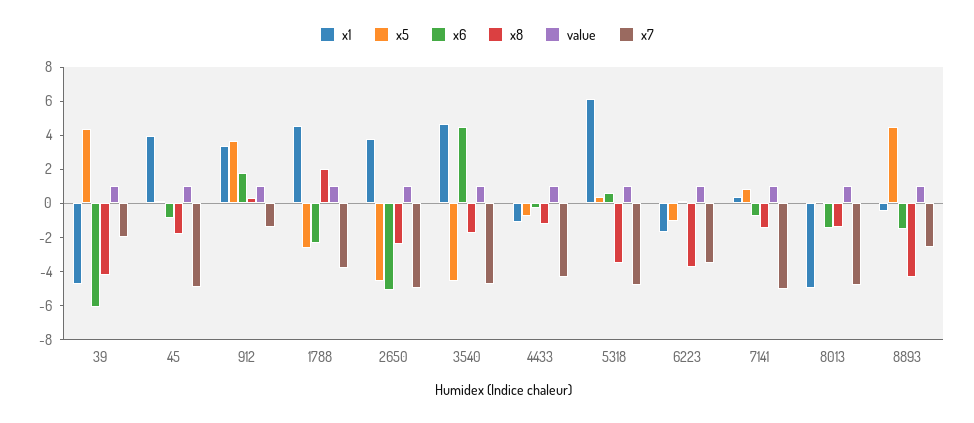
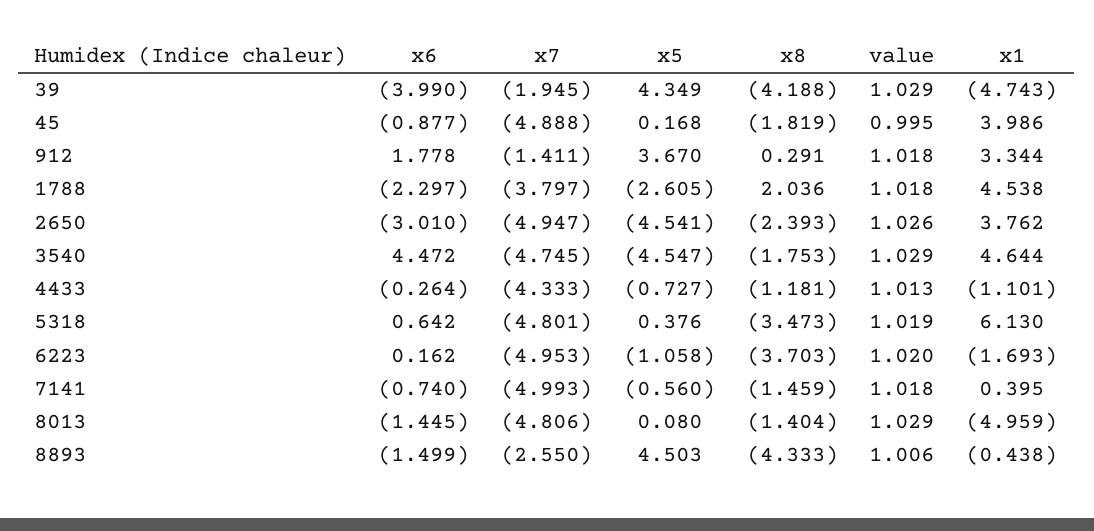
  {
    "x1": {
      "39": -4.743,
      "45": 3.986,
      "912": 3.344,
      "1788": 4.538,
      "2650": 3.762,
      "3540": 4.644,
      "4433": -1.101,
      "5318": 6.13,
      "6223": -1.693,
      "7141": 0.395,
      "8013": -4.959,
      "8893": -0.438
    },
    "x5": {
      "39": 4.349,
      "45": 0.168,
      "912": 3.67,
      "1788": -2.605,
      "2650": -4.541,
      "3540": -4.547,
      "4433": -0.727,
      "5318": 0.376,
      "6223": -1.058,
-     "7141": 1,
+     "7141": -0.56,
      "8013": 0.08,
      "8893": 4.503
    },
    "x6": {
-     "39": -6,
+     "39": -3.99,
      "45": -0.877,
      "912": 1.778,
      "1788": -2.297,
-     "2650": -5,
+     "2650": -3.01,
      "3540": 4.472,
      "4433": -0.264,
      "5318": 0.642,
      "6223": 0.162,
      "7141": -0.74,
      "8013": -1.445,
      "8893": -1.499
    },
    "x8": {
      "39": -4.188,
      "45": -1.819,
      "912": 0.291,
      "1788": 2.036,
      "2650": -2.393,
      "3540": -1.753,
      "4433": -1.181,
      "5318": -3.473,
      "6223": -3.703,
      "7141": -1.459,
      "8013": -1.404,
      "8893": -4.333
    },
    "value": {
      "39": 1.029,
      "45": 0.995,
      "912": 1.018,
      "1788": 1.018,
      "2650": 1.026,
      "3540": 1.029,
      "4433": 1.013,
      "5318": 1.019,
      "6223": 1.02,
      "7141": 1.018,
      "8013": 1.029,
      "8893": 1.006
    },
    "x7": {
      "39": -1.945,
      "45": -4.888,
      "912": -1.411,
      "1788": -3.797,
      "2650": -4.947,
      "3540": -4.745,
      "4433": -4.333,
      "5318": -4.801,
-     "6223": -3.5,
+     "6223": -4.953,
      "7141": -4.993,
      "8013": -4.806,
      "8893": -2.55
    }
  }

